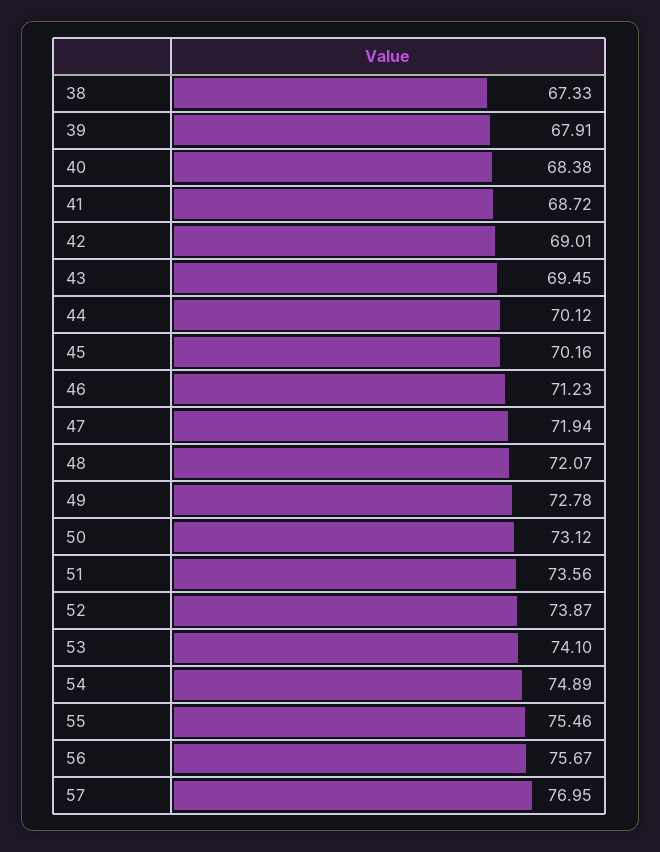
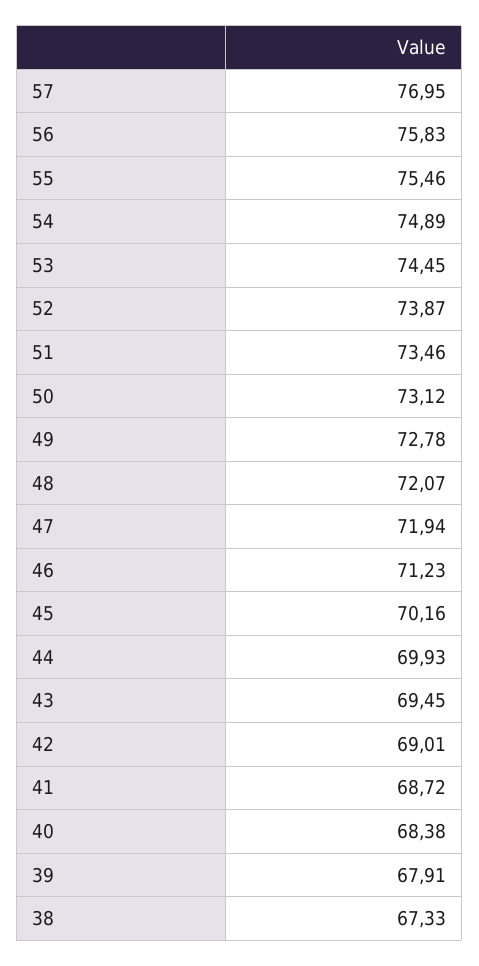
  {
    "38": 67.33,
    "39": 67.91,
    "40": 68.38,
    "41": 68.72,
    "42": 69.01,
    "43": 69.45,
-   "44": 70.12,
+   "44": 69.93,
    "45": 70.16,
    "46": 71.23,
    "47": 71.94,
    "48": 72.07,
    "49": 72.78,
    "50": 73.12,
-   "51": 73.56,
+   "51": 73.46,
    "52": 73.87,
-   "53": 74.1,
+   "53": 74.45,
    "54": 74.89,
    "55": 75.46,
-   "56": 75.67,
+   "56": 75.83,
    "57": 76.95
  }

